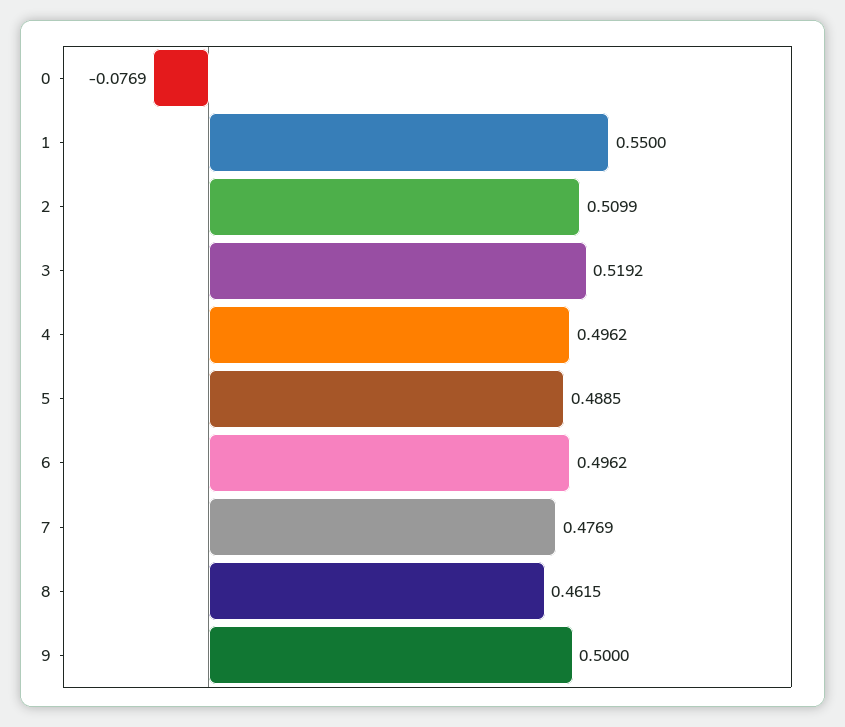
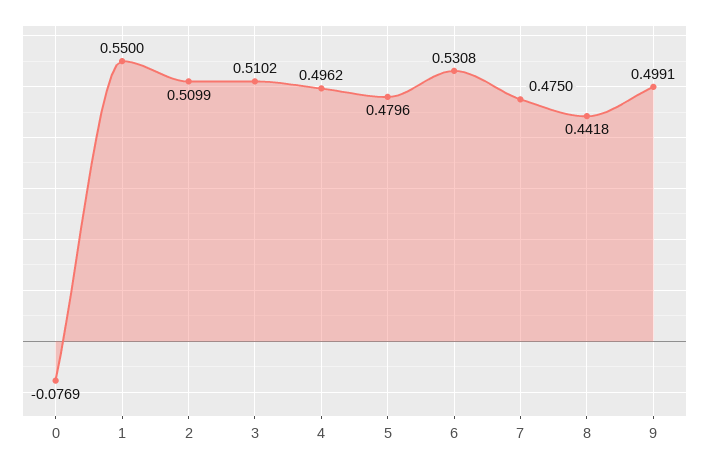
  {
    "0": -0.0769,
    "1": 0.55,
    "2": 0.5099,
-   "3": 0.5192,
+   "3": 0.5102,
    "4": 0.4962,
-   "5": 0.4885,
+   "5": 0.4796,
-   "6": 0.4962,
+   "6": 0.5308,
-   "7": 0.4769,
+   "7": 0.475,
-   "8": 0.4615,
+   "8": 0.4418,
-   "9": 0.5
+   "9": 0.4991
  }

